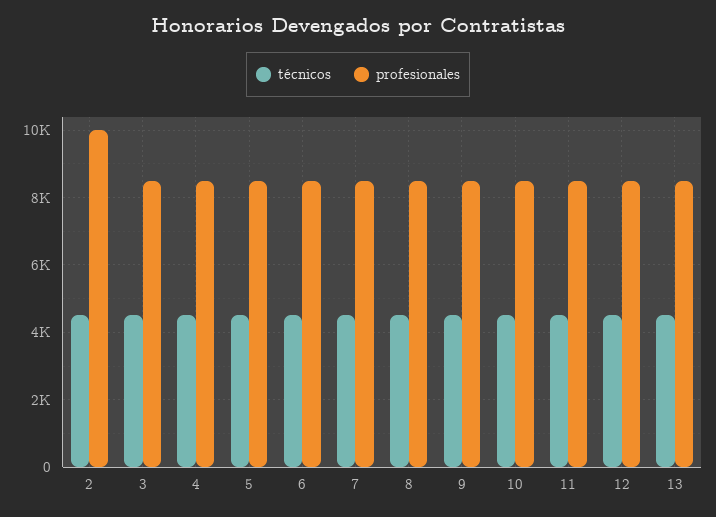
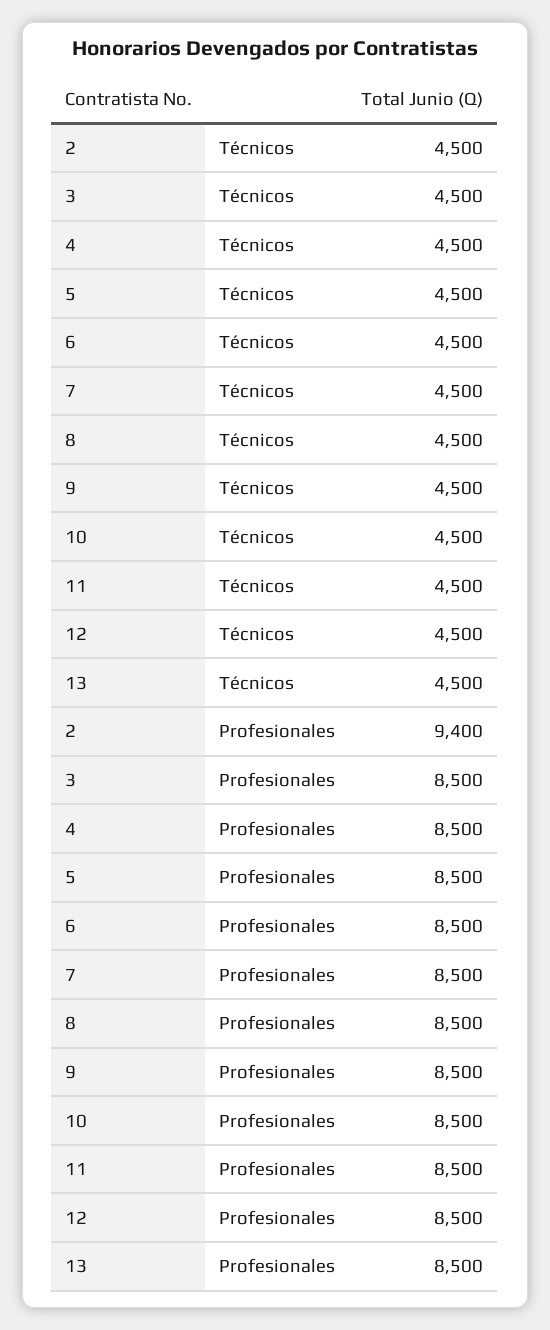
  {
    "técnicos": {
      "2": 4500,
      "3": 4500,
      "4": 4500,
      "5": 4500,
      "6": 4500,
      "7": 4500,
      "8": 4500,
      "9": 4500,
      "10": 4500,
      "11": 4500,
      "12": 4500,
      "13": 4500
    },
    "profesionales": {
-     "2": 10000,
+     "2": 9400,
      "3": 8500,
      "4": 8500,
      "5": 8500,
      "6": 8500,
      "7": 8500,
      "8": 8500,
      "9": 8500,
      "10": 8500,
      "11": 8500,
      "12": 8500,
      "13": 8500
    }
  }

